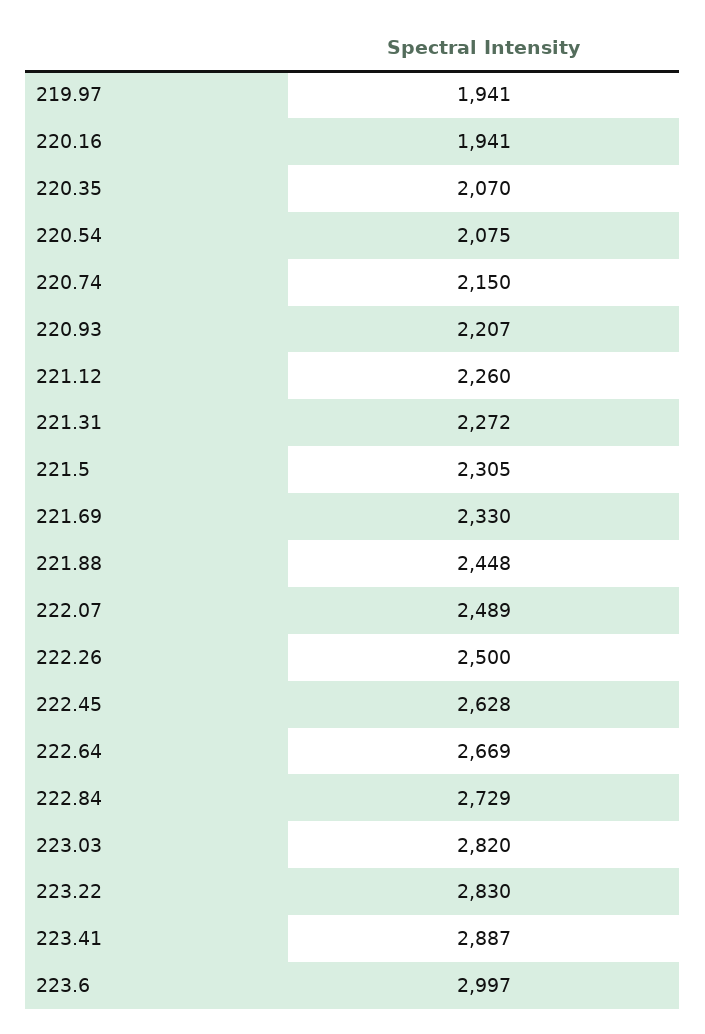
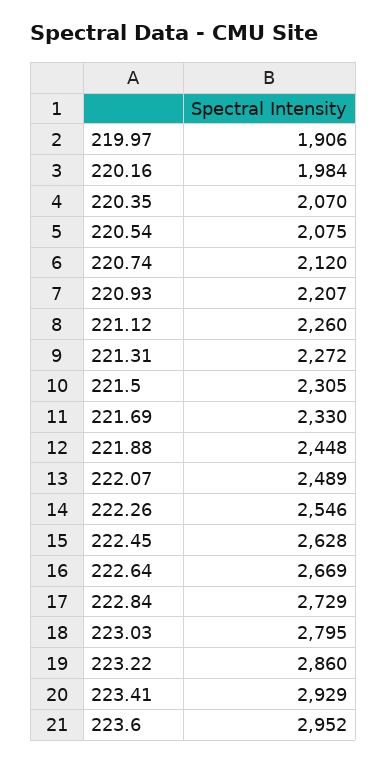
  {
-   "219.97": 1941,
+   "219.97": 1906,
-   "220.16": 1941,
+   "220.16": 1984,
    "220.35": 2070,
    "220.54": 2075,
-   "220.74": 2150,
+   "220.74": 2120,
    "220.93": 2207,
    "221.12": 2260,
    "221.31": 2272,
    "221.5": 2305,
    "221.69": 2330,
    "221.88": 2448,
    "222.07": 2489,
-   "222.26": 2500,
+   "222.26": 2546,
    "222.45": 2628,
    "222.64": 2669,
    "222.84": 2729,
-   "223.03": 2820,
+   "223.03": 2795,
-   "223.22": 2830,
+   "223.22": 2860,
-   "223.41": 2887,
+   "223.41": 2929,
-   "223.6": 2997
+   "223.6": 2952
  }

